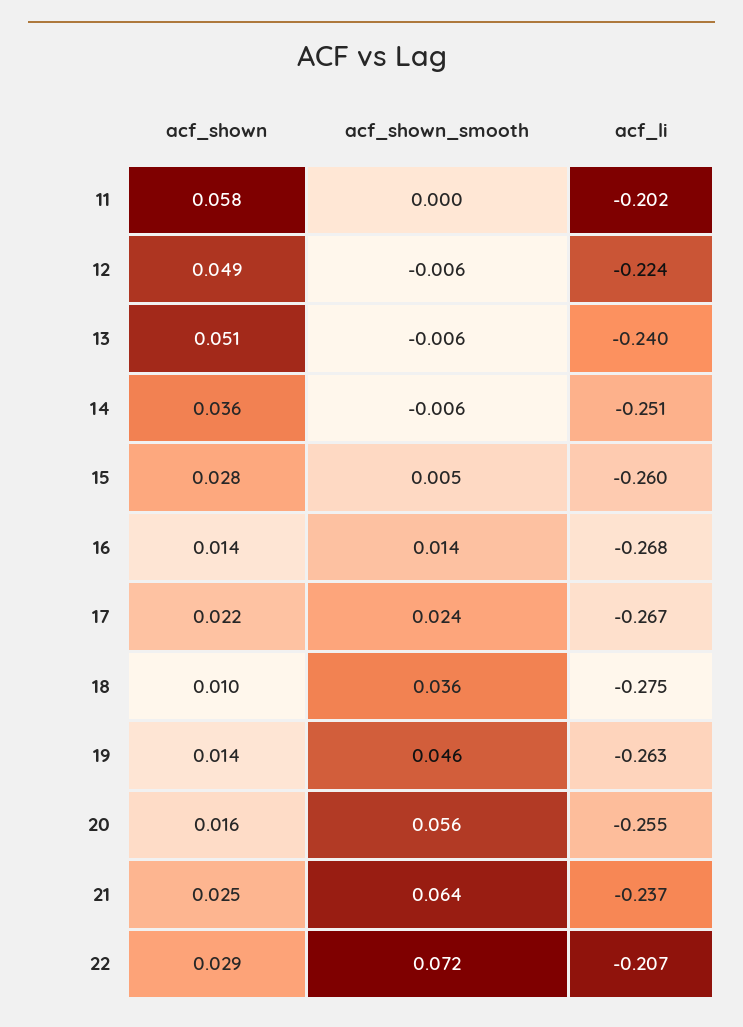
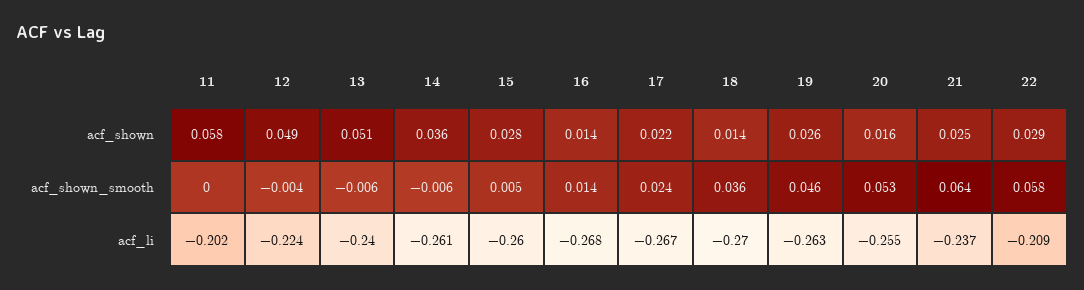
  {
    "acf_shown": {
      "11": 0.058,
      "12": 0.049,
      "13": 0.051,
      "14": 0.036,
      "15": 0.028,
      "16": 0.014,
      "17": 0.022,
-     "18": 0.01,
+     "18": 0.014,
-     "19": 0.014,
+     "19": 0.026,
      "20": 0.016,
      "21": 0.025,
      "22": 0.029
    },
    "acf_shown_smooth": {
      "11": 0,
-     "12": -0.006,
+     "12": -0.004,
      "13": -0.006,
      "14": -0.006,
      "15": 0.005,
      "16": 0.014,
      "17": 0.024,
      "18": 0.036,
      "19": 0.046,
-     "20": 0.056,
+     "20": 0.053,
      "21": 0.064,
-     "22": 0.072
+     "22": 0.058
    },
    "acf_li": {
      "11": -0.202,
      "12": -0.224,
      "13": -0.24,
-     "14": -0.251,
+     "14": -0.261,
      "15": -0.26,
      "16": -0.268,
      "17": -0.267,
-     "18": -0.275,
+     "18": -0.27,
      "19": -0.263,
      "20": -0.255,
      "21": -0.237,
-     "22": -0.207
+     "22": -0.209
    }
  }

